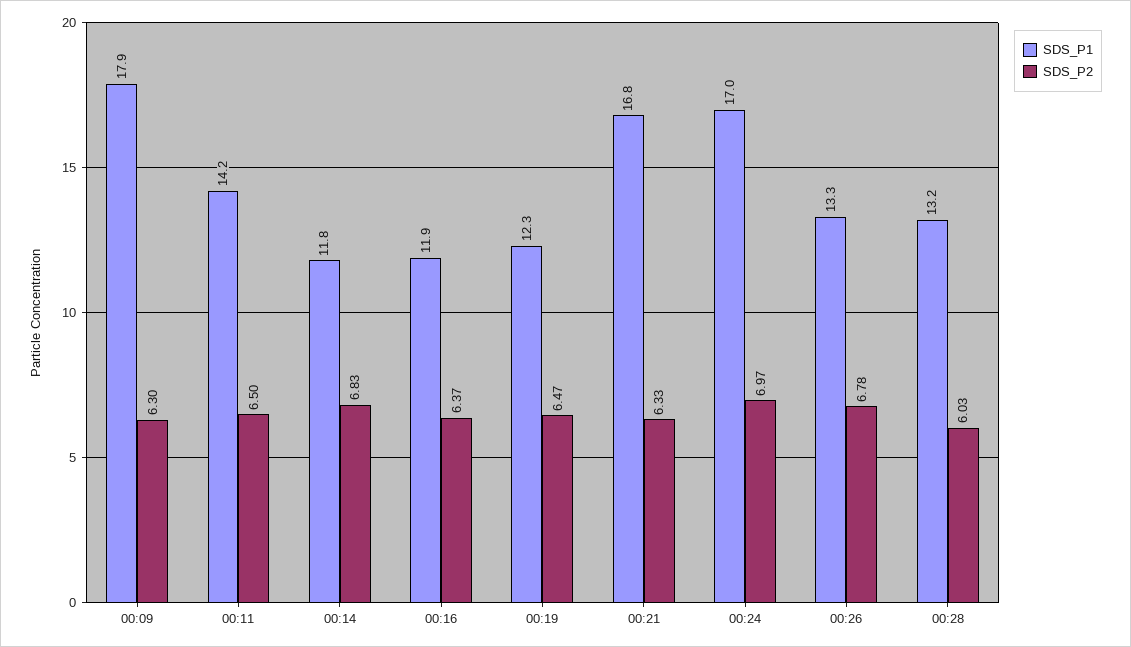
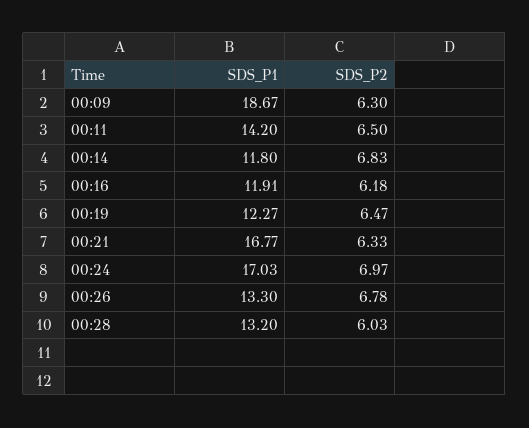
  {
    "SDS_P1": {
-     "00:09": 17.9,
+     "00:09": 18.67,
      "00:11": 14.2,
      "00:14": 11.8,
      "00:16": 11.91,
      "00:19": 12.27,
      "00:21": 16.77,
      "00:24": 17.03,
      "00:26": 13.3,
      "00:28": 13.2
    },
    "SDS_P2": {
      "00:09": 6.3,
      "00:11": 6.5,
      "00:14": 6.83,
-     "00:16": 6.37,
+     "00:16": 6.18,
      "00:19": 6.47,
      "00:21": 6.33,
      "00:24": 6.97,
      "00:26": 6.78,
      "00:28": 6.03
    }
  }

